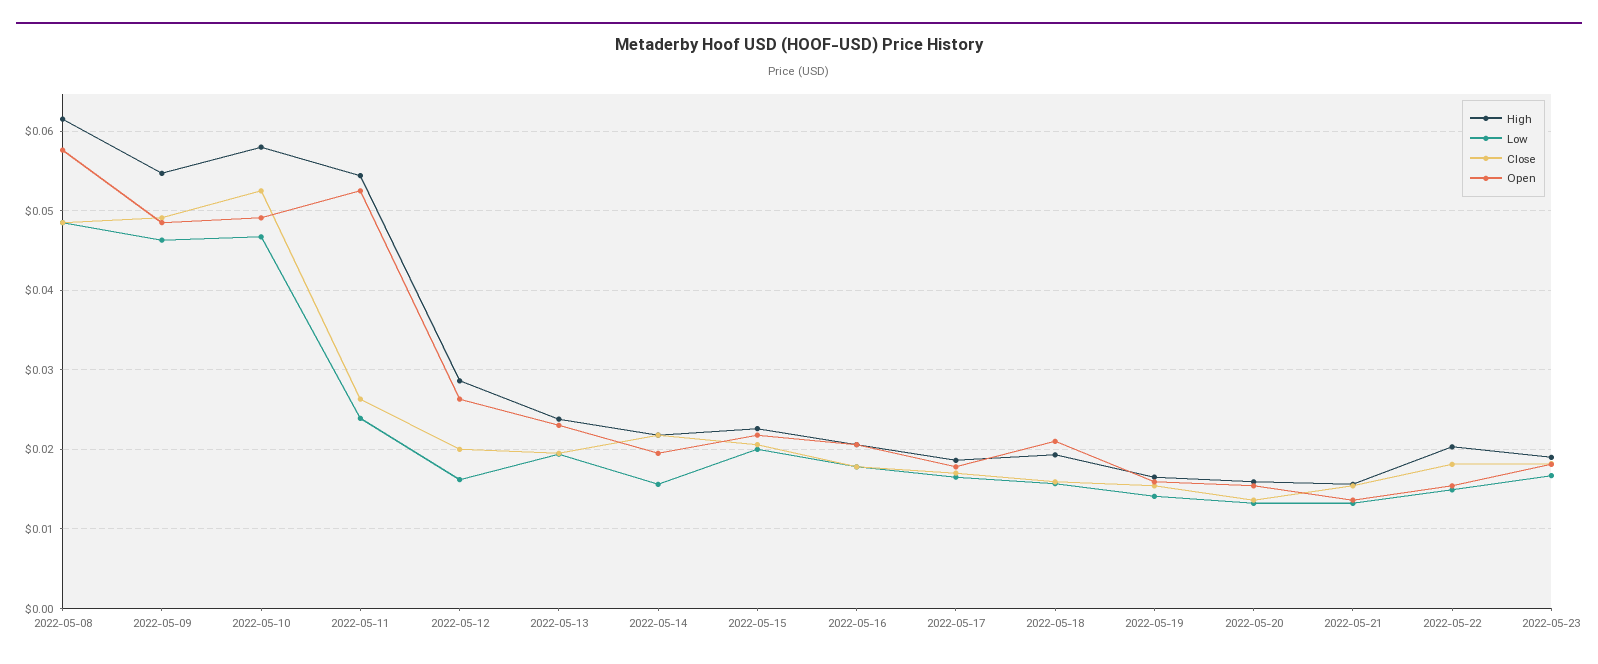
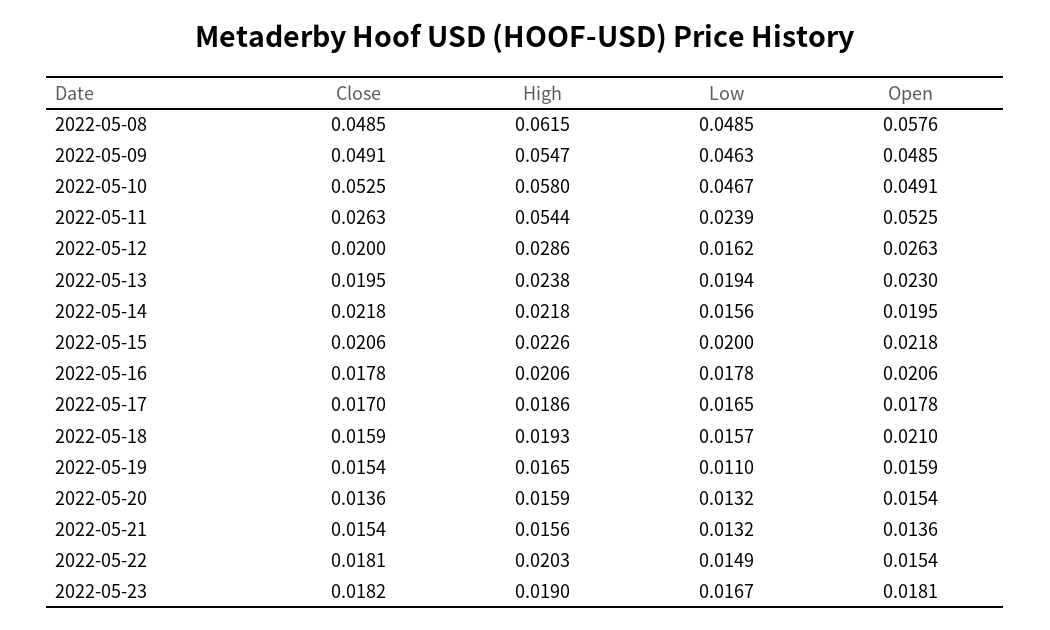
  {
    "High": {
      "2022-05-08": 0.0615,
      "2022-05-09": 0.0547,
      "2022-05-10": 0.058,
      "2022-05-11": 0.0544,
      "2022-05-12": 0.0286,
      "2022-05-13": 0.0238,
      "2022-05-14": 0.0218,
      "2022-05-15": 0.0226,
      "2022-05-16": 0.0206,
      "2022-05-17": 0.0186,
      "2022-05-18": 0.0193,
      "2022-05-19": 0.0165,
      "2022-05-20": 0.0159,
      "2022-05-21": 0.0156,
      "2022-05-22": 0.0203,
      "2022-05-23": 0.019
    },
    "Low": {
      "2022-05-08": 0.0485,
      "2022-05-09": 0.0463,
      "2022-05-10": 0.0467,
      "2022-05-11": 0.0239,
      "2022-05-12": 0.0162,
      "2022-05-13": 0.0194,
      "2022-05-14": 0.0156,
      "2022-05-15": 0.02,
      "2022-05-16": 0.0178,
      "2022-05-17": 0.0165,
      "2022-05-18": 0.0157,
-     "2022-05-19": 0.014,
+     "2022-05-19": 0.011,
      "2022-05-20": 0.0132,
      "2022-05-21": 0.0132,
      "2022-05-22": 0.0149,
      "2022-05-23": 0.0167
    },
    "Close": {
      "2022-05-08": 0.0485,
      "2022-05-09": 0.0491,
      "2022-05-10": 0.0525,
      "2022-05-11": 0.0263,
      "2022-05-12": 0.02,
      "2022-05-13": 0.0195,
      "2022-05-14": 0.0218,
      "2022-05-15": 0.0206,
      "2022-05-16": 0.0178,
      "2022-05-17": 0.017,
      "2022-05-18": 0.0159,
      "2022-05-19": 0.0154,
      "2022-05-20": 0.0136,
      "2022-05-21": 0.0154,
      "2022-05-22": 0.0181,
      "2022-05-23": 0.0182
    },
    "Open": {
      "2022-05-08": 0.0576,
      "2022-05-09": 0.0485,
      "2022-05-10": 0.0491,
      "2022-05-11": 0.0525,
      "2022-05-12": 0.0263,
      "2022-05-13": 0.023,
      "2022-05-14": 0.0195,
      "2022-05-15": 0.0218,
      "2022-05-16": 0.0206,
      "2022-05-17": 0.0178,
      "2022-05-18": 0.021,
      "2022-05-19": 0.0159,
      "2022-05-20": 0.0154,
      "2022-05-21": 0.0136,
      "2022-05-22": 0.0154,
      "2022-05-23": 0.0181
    }
  }

